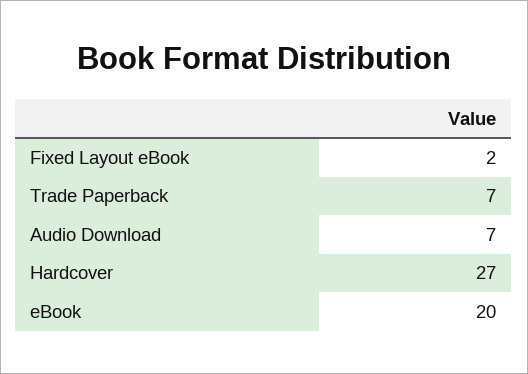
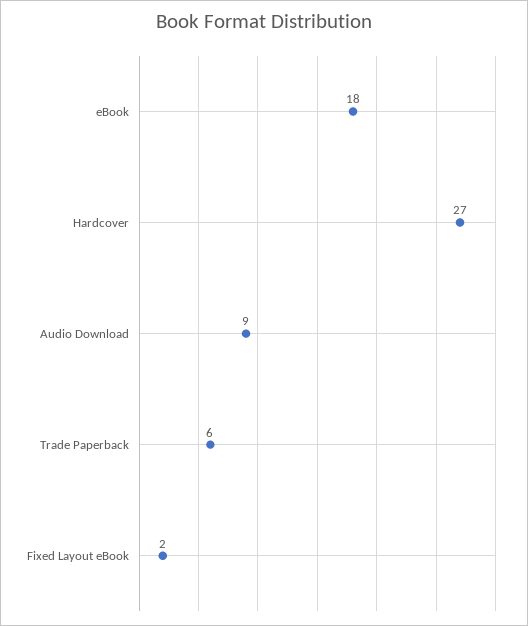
  {
    "Fixed Layout eBook": 2,
-   "Trade Paperback": 7,
+   "Trade Paperback": 6,
-   "Audio Download": 7,
+   "Audio Download": 9,
    "Hardcover": 27,
-   "eBook": 20
+   "eBook": 18
  }

